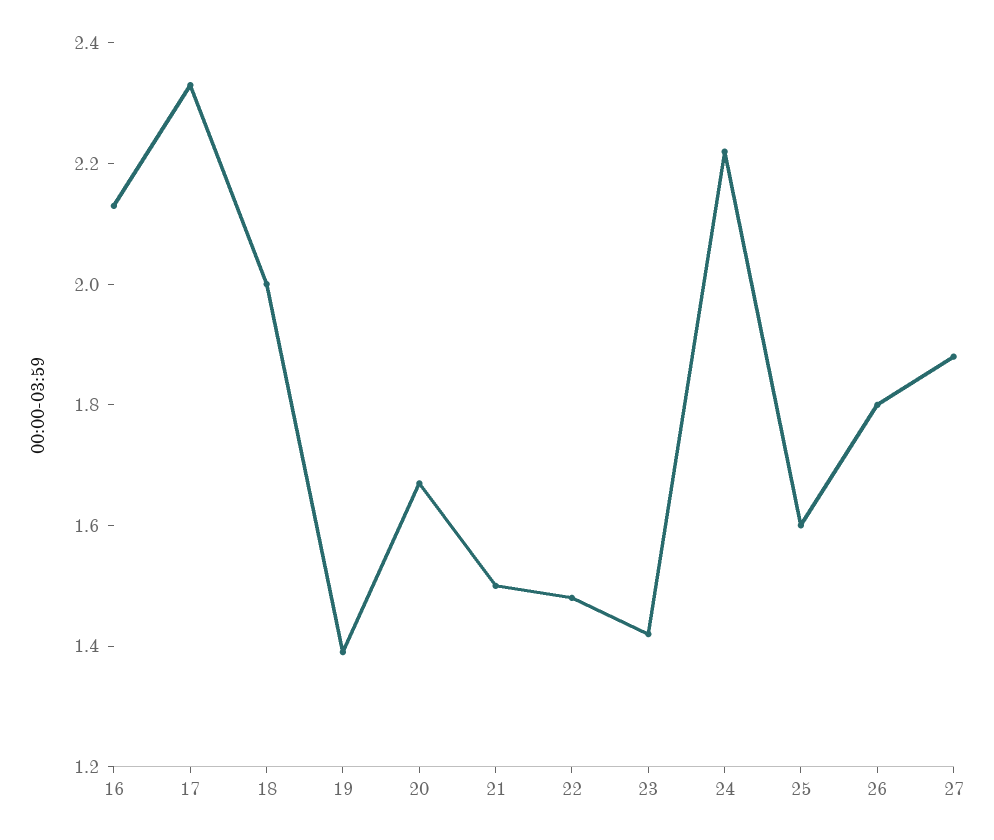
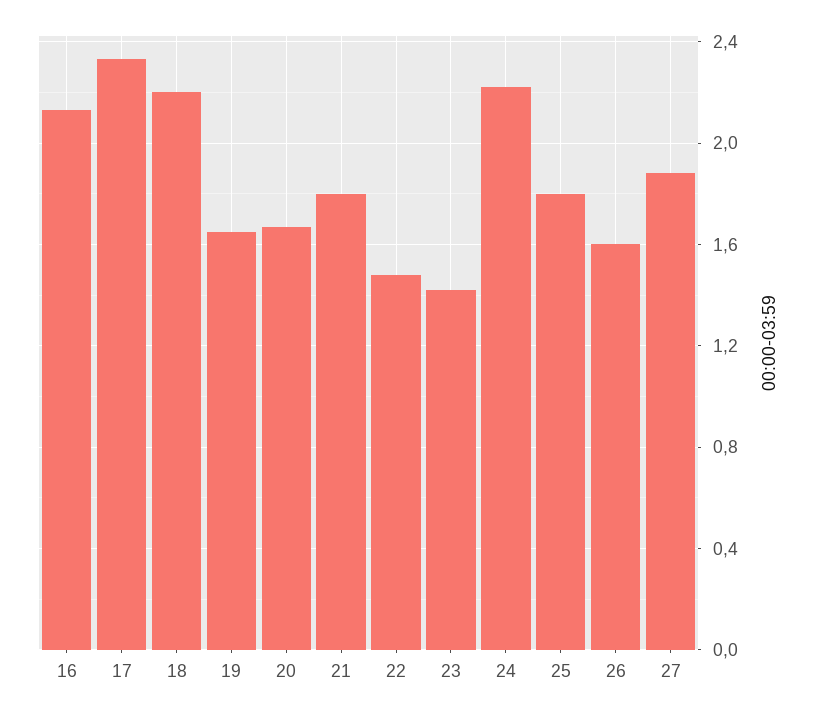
  {
    "16": 2.15,
    "17": 2.35,
-   "18": 2,
+   "18": 2.2,
-   "19": 1.4,
+   "19": 1.65,
    "20": 1.65,
-   "21": 1.5,
+   "21": 1.8,
    "22": 1.5,
    "23": 1.4,
    "24": 2.2,
-   "25": 1.6,
+   "25": 1.8,
-   "26": 1.8,
+   "26": 1.6,
    "27": 1.9
  }

